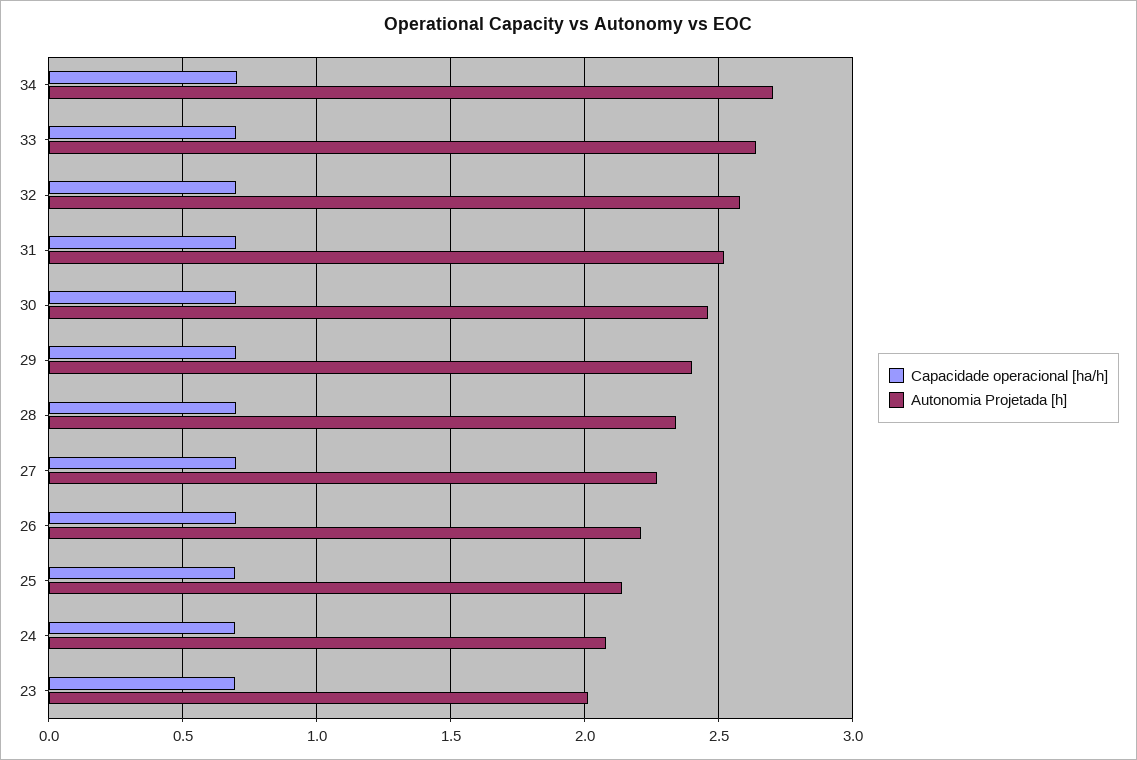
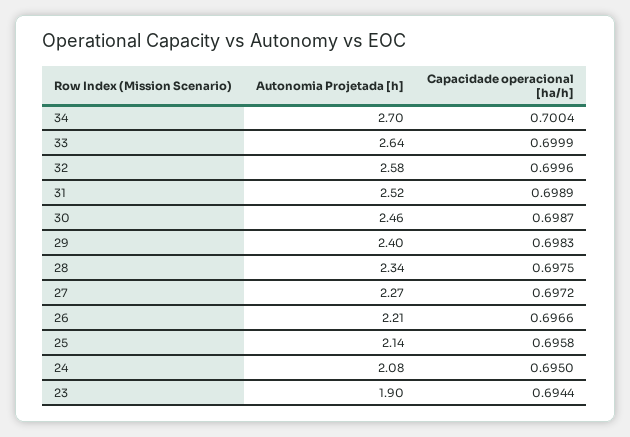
  {
    "Capacidade operacional [ha/h]": {
      "34": 0.7004,
      "33": 0.6999,
      "32": 0.6996,
      "31": 0.6989,
      "30": 0.6987,
      "29": 0.6983,
      "28": 0.6975,
      "27": 0.6972,
      "26": 0.6966,
      "25": 0.6958,
      "24": 0.695,
      "23": 0.6944
    },
    "Autonomia Projetada [h]": {
      "34": 2.7,
      "33": 2.64,
      "32": 2.58,
      "31": 2.52,
      "30": 2.46,
      "29": 2.4,
      "28": 2.34,
      "27": 2.27,
      "26": 2.21,
      "25": 2.14,
      "24": 2.08,
-     "23": 2
+     "23": 1.9
    }
  }

